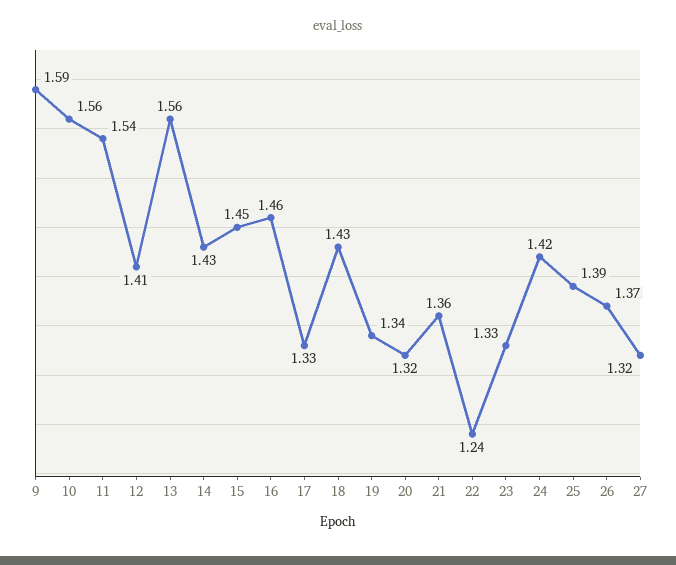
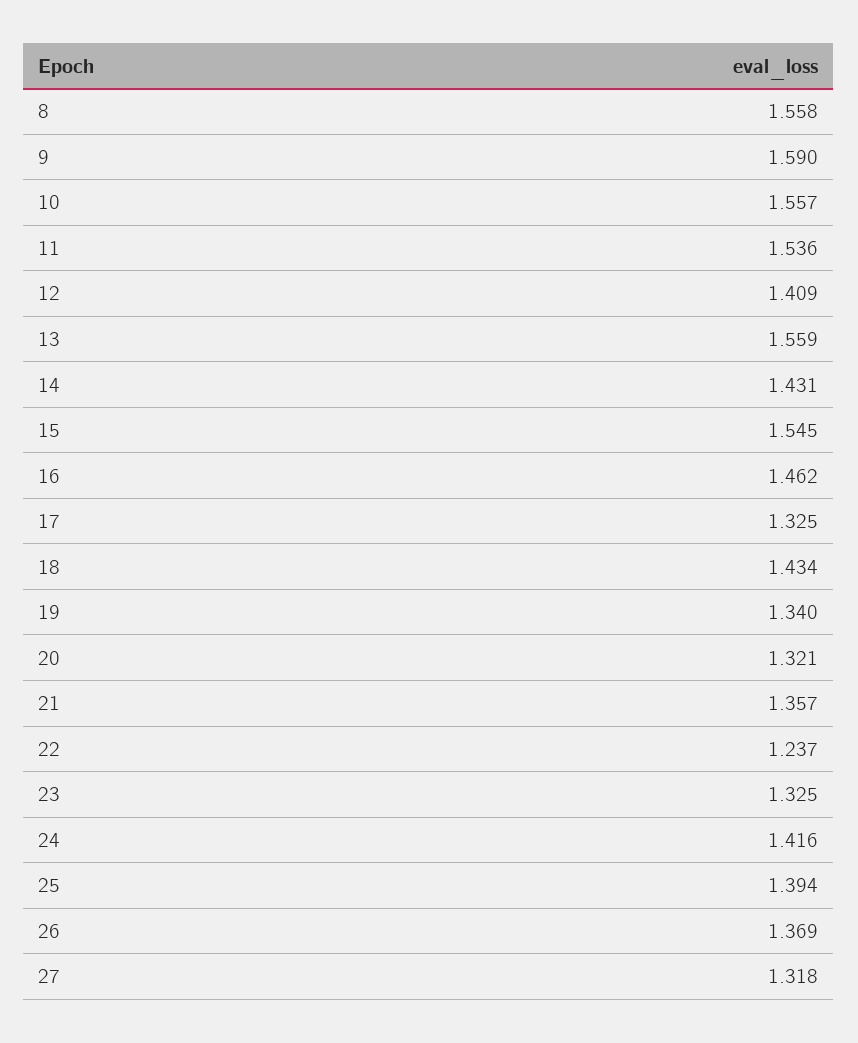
  {
    "9": 1.59,
    "10": 1.557,
    "11": 1.536,
    "12": 1.409,
    "13": 1.559,
    "14": 1.431,
-   "15": 1.45,
+   "15": 1.545,
    "16": 1.462,
    "17": 1.325,
    "18": 1.434,
    "19": 1.34,
    "20": 1.321,
    "21": 1.357,
    "22": 1.237,
    "23": 1.325,
    "24": 1.416,
    "25": 1.394,
    "26": 1.369,
-   "27": 1.318
+   "27": 1.318,
+   "8": 1.558
  }

